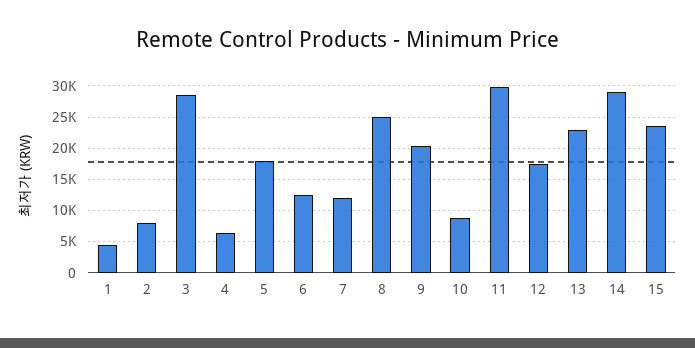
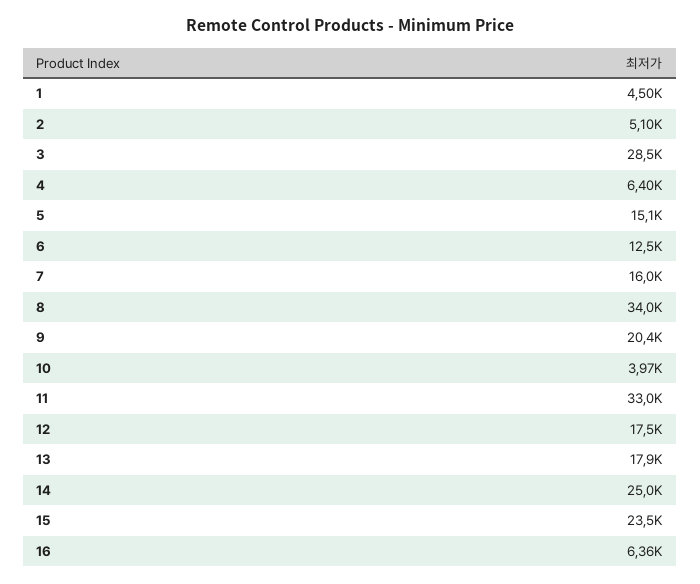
  {
    "1": 4500,
-   "2": 8000,
+   "2": 5100,
    "3": 28500,
    "4": 6400,
-   "5": 18000,
+   "5": 15100,
    "6": 12500,
-   "7": 12000,
+   "7": 16000,
-   "8": 25000,
+   "8": 34000,
    "9": 20400,
-   "10": 9000,
+   "10": 3970,
-   "11": 30000,
+   "11": 33000,
    "12": 17500,
-   "13": 23000,
+   "13": 17900,
-   "14": 29000,
+   "14": 25000,
-   "15": 23500
+   "15": 23500,
+   "16": 6360
  }

